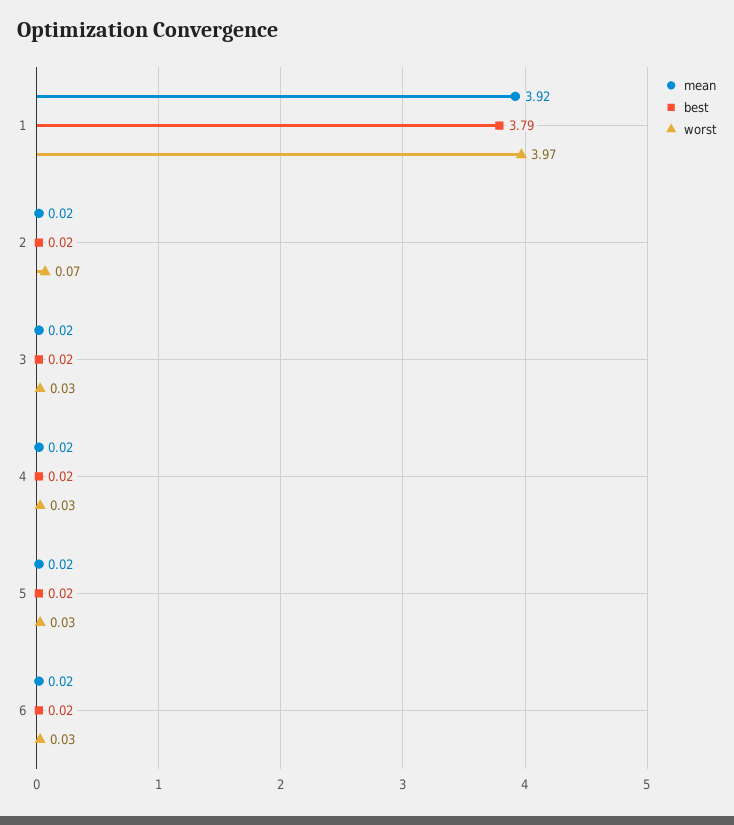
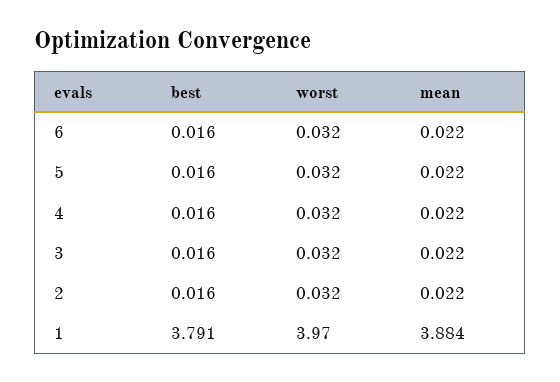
  {
    "mean": {
-     "1": 3.92,
+     "1": 3.884,
      "2": 0.022,
      "3": 0.022,
      "4": 0.022,
      "5": 0.022,
      "6": 0.022
    },
    "best": {
      "1": 3.791,
      "2": 0.016,
      "3": 0.016,
      "4": 0.016,
      "5": 0.016,
      "6": 0.016
    },
    "worst": {
      "1": 3.97,
-     "2": 0.07,
+     "2": 0.032,
      "3": 0.032,
      "4": 0.032,
      "5": 0.032,
      "6": 0.032
    }
  }

